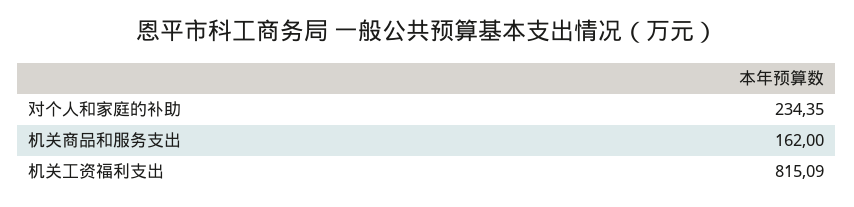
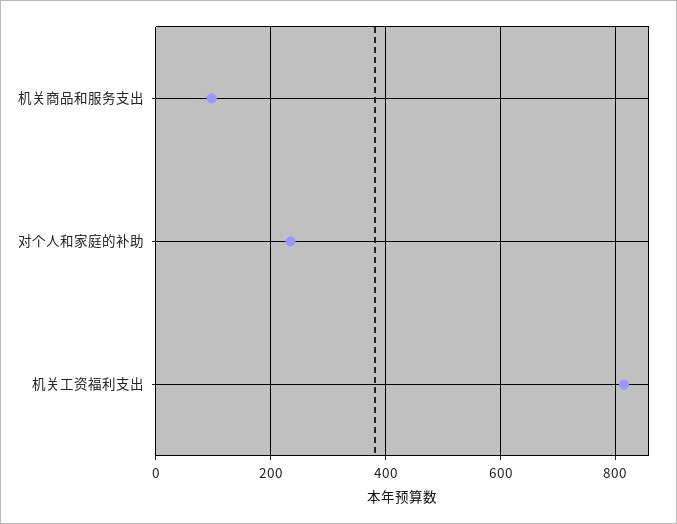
  {
    "对个人和家庭的补助": 234.35,
-   "机关商品和服务支出": 162,
+   "机关商品和服务支出": 100,
    "机关工资福利支出": 815.09
  }

